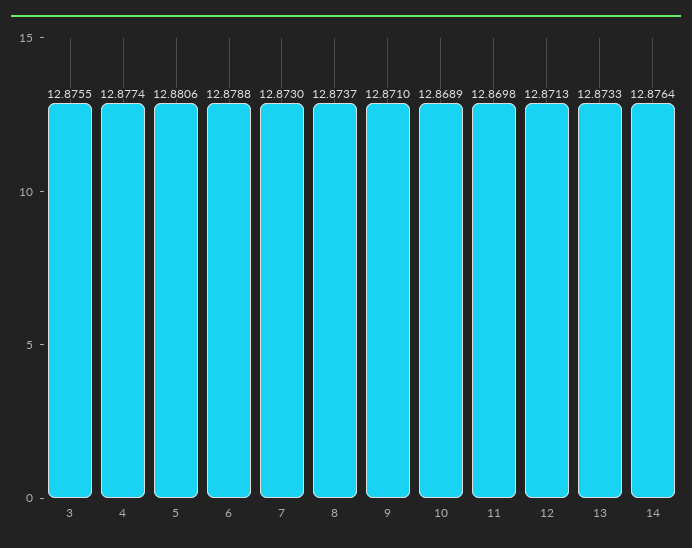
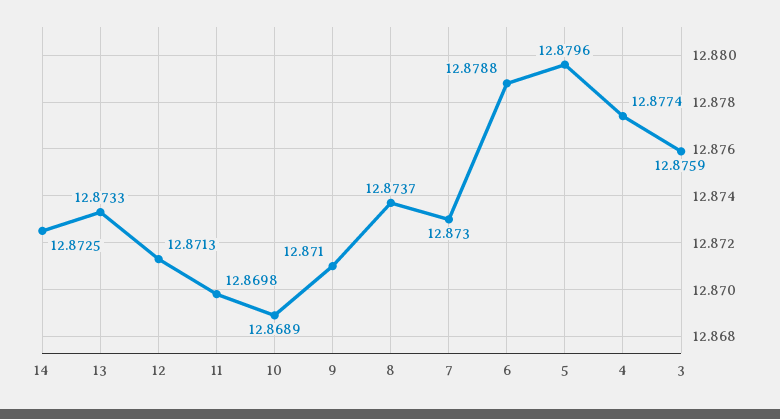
  {
-   "3": 12.8755,
+   "3": 12.8759,
    "4": 12.8774,
-   "5": 12.8806,
+   "5": 12.8796,
    "6": 12.8788,
    "7": 12.873,
    "8": 12.8737,
    "9": 12.871,
    "10": 12.8689,
    "11": 12.8698,
    "12": 12.8713,
    "13": 12.8733,
-   "14": 12.8764
+   "14": 12.8725
  }

